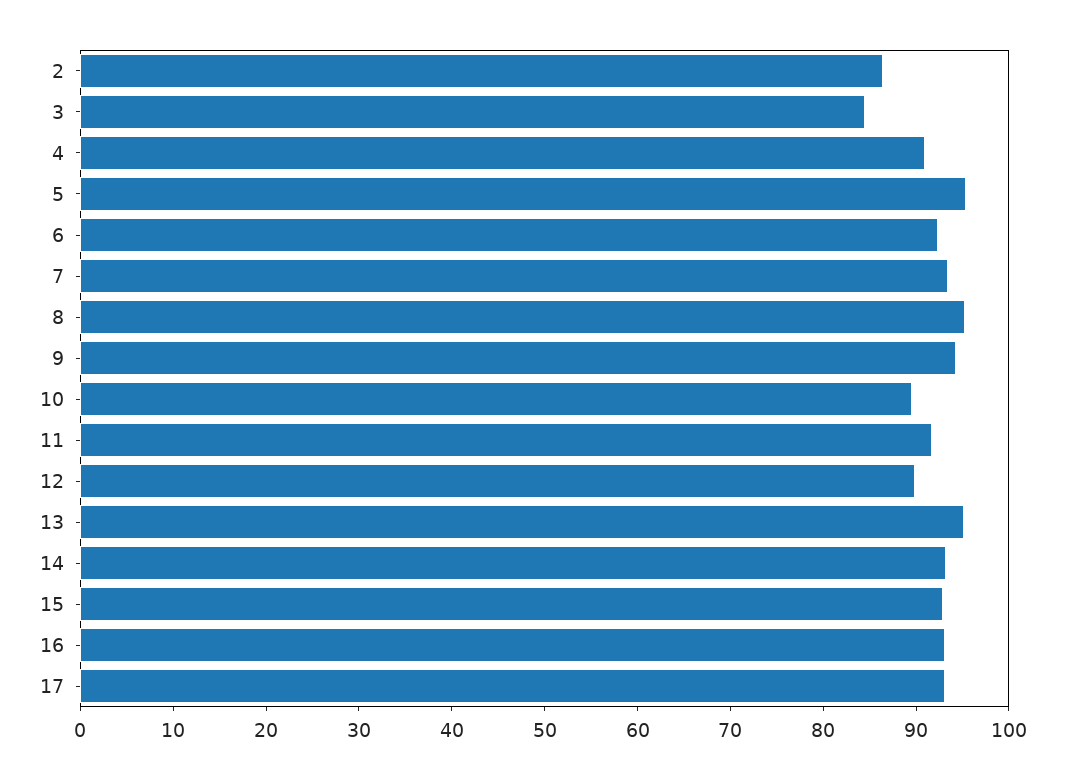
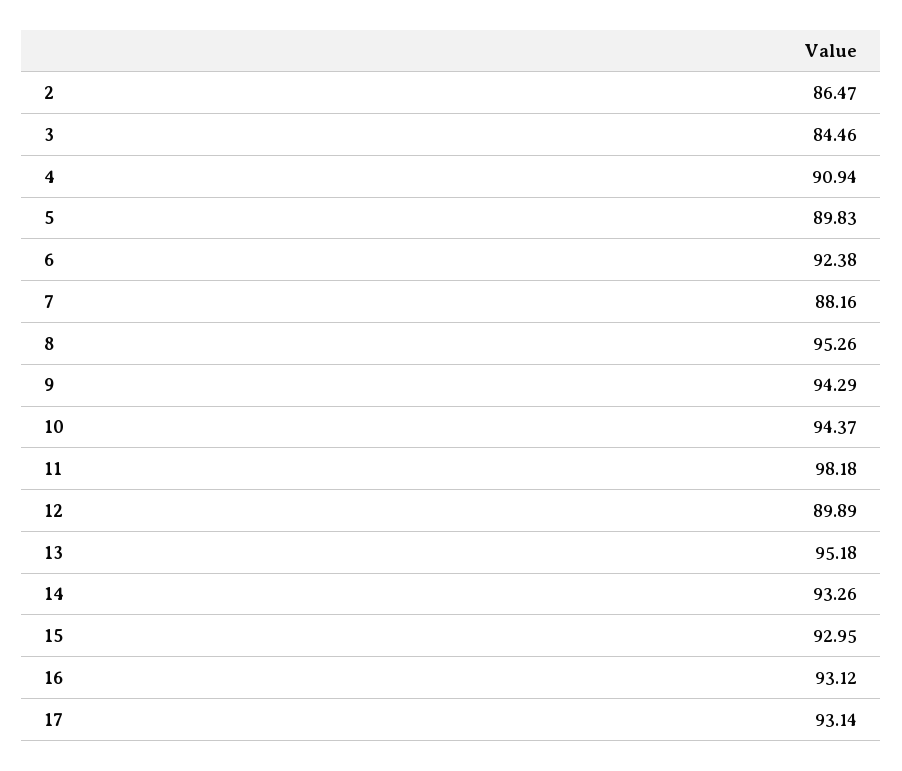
  {
    "2": 86.47,
    "3": 84.46,
    "4": 90.94,
-   "5": 96,
+   "5": 89.83,
    "6": 92.38,
-   "7": 94,
+   "7": 88.16,
    "8": 95.26,
    "9": 94.29,
-   "10": 90,
+   "10": 94.37,
-   "11": 92,
+   "11": 98.18,
    "12": 89.89,
    "13": 95.18,
    "14": 93.26,
    "15": 92.95,
    "16": 93.12,
    "17": 93.14
  }

